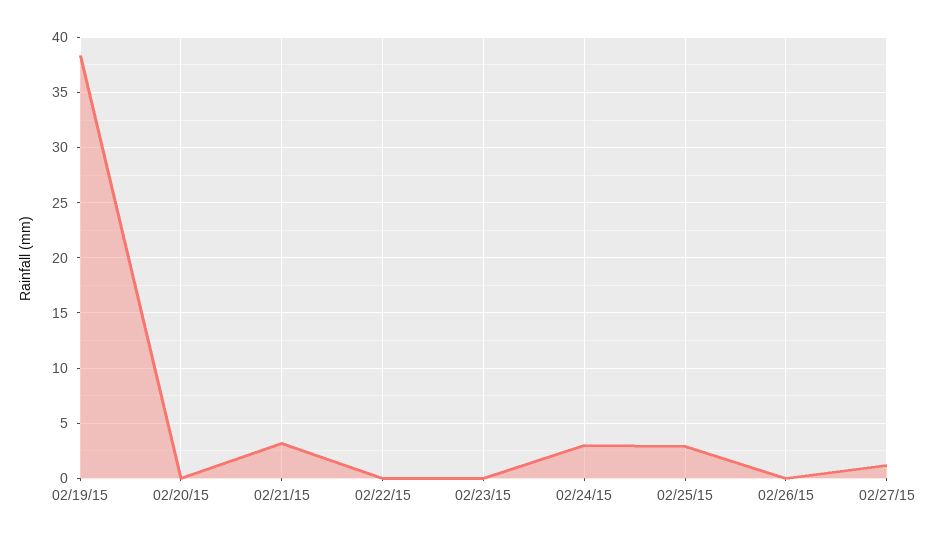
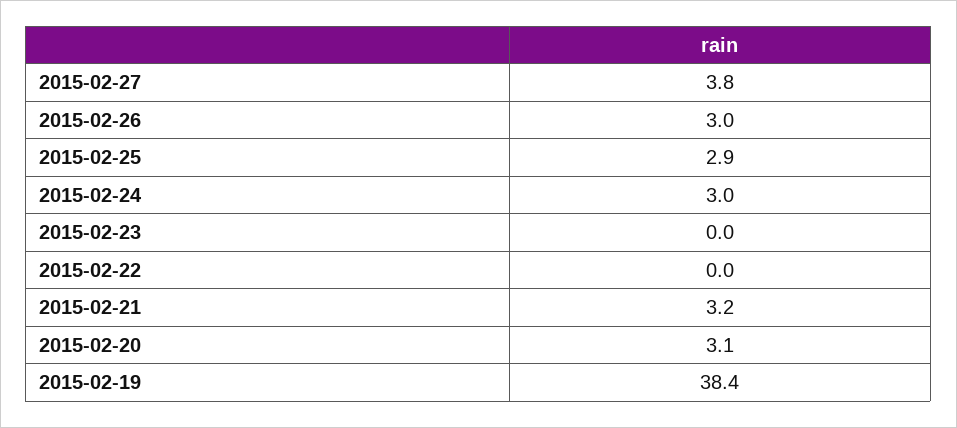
  {
    "02/19/15": 38.4,
-   "02/20/15": 0,
+   "02/20/15": 3.1,
    "02/21/15": 3.2,
    "02/22/15": 0,
    "02/23/15": 0,
    "02/24/15": 3,
    "02/25/15": 2.9,
-   "02/26/15": 0,
+   "02/26/15": 3,
-   "02/27/15": 1
+   "02/27/15": 3.8
  }

